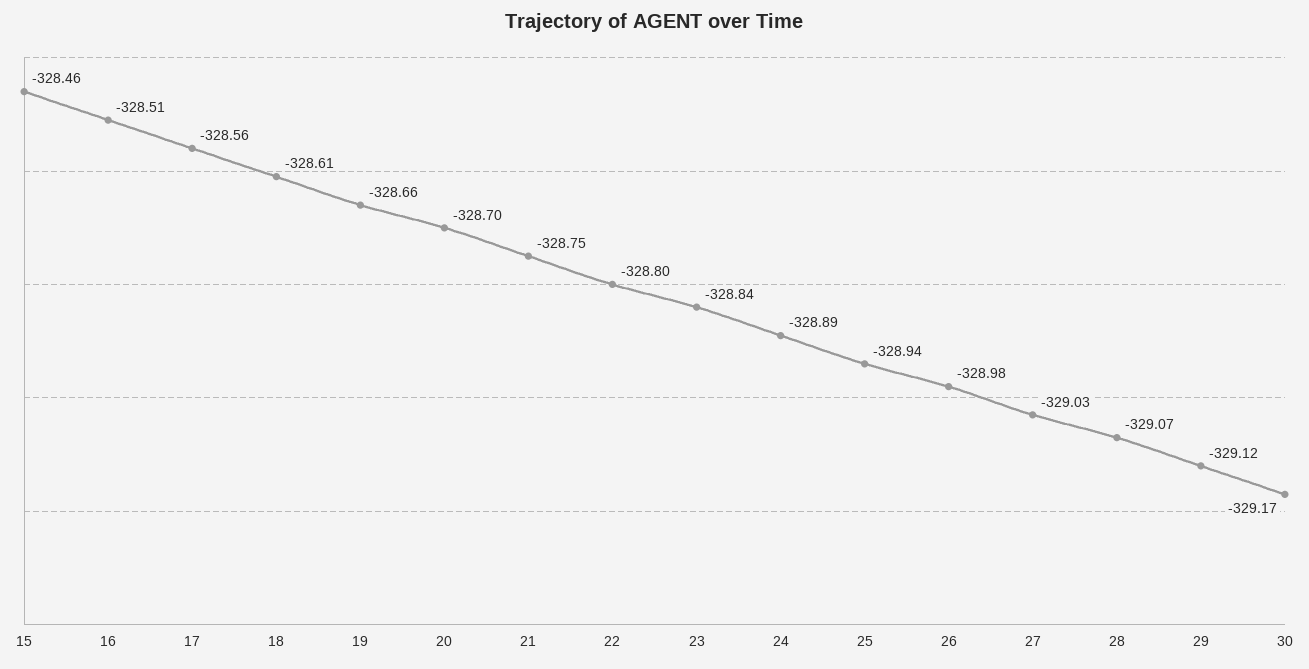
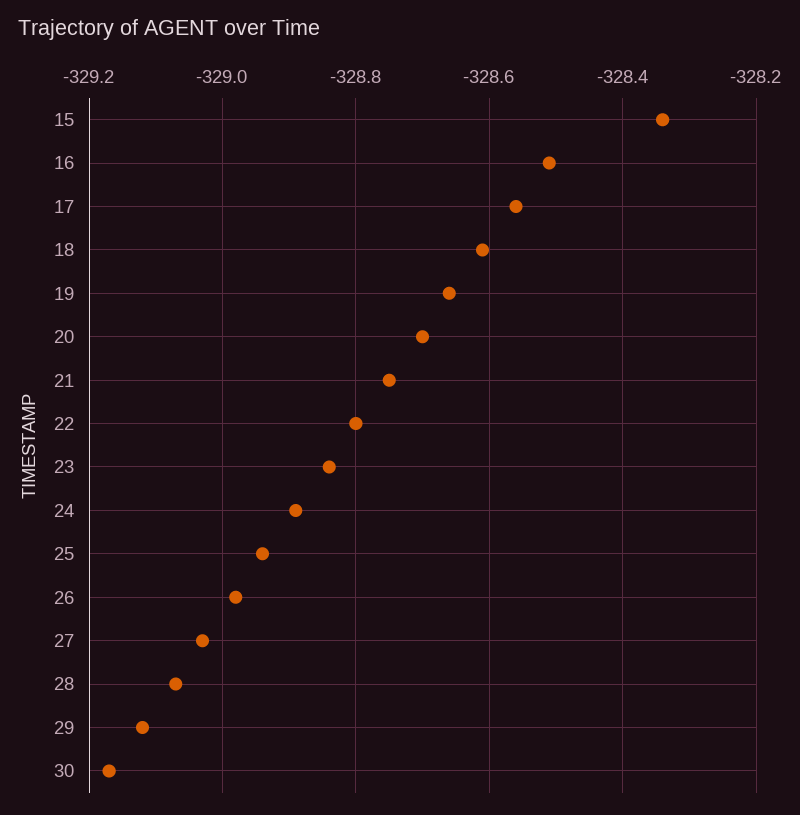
  {
-   "15": -328.46,
+   "15": -328.35,
    "16": -328.51,
    "17": -328.56,
    "18": -328.61,
    "19": -328.66,
    "20": -328.7,
    "21": -328.75,
    "22": -328.8,
    "23": -328.84,
    "24": -328.89,
    "25": -328.94,
    "26": -328.98,
    "27": -329.03,
    "28": -329.07,
    "29": -329.12,
    "30": -329.17
  }

